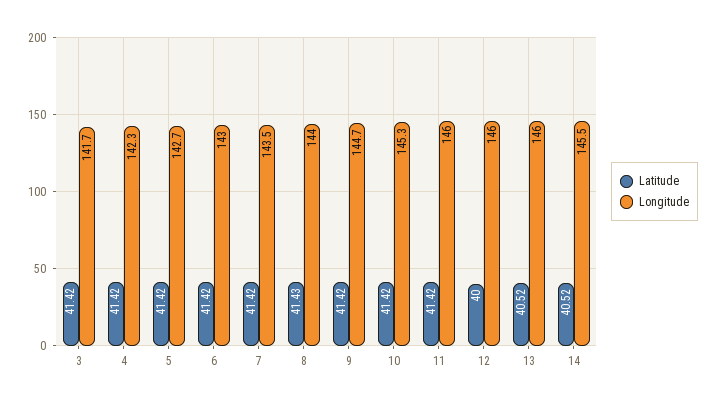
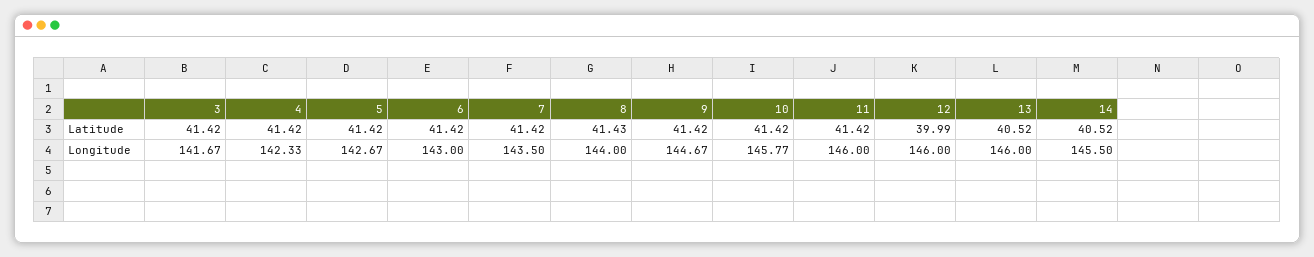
  {
    "Latitude": {
      "3": 41.42,
      "4": 41.42,
      "5": 41.42,
      "6": 41.42,
      "7": 41.42,
      "8": 41.43,
      "9": 41.42,
      "10": 41.42,
      "11": 41.42,
-     "12": 40,
+     "12": 39.99,
      "13": 40.52,
      "14": 40.52
    },
    "Longitude": {
      "3": 141.67,
      "4": 142.33,
      "5": 142.67,
      "6": 143,
      "7": 143.5,
      "8": 144,
      "9": 144.67,
-     "10": 145.3,
+     "10": 145.77,
      "11": 146,
      "12": 146,
      "13": 146,
      "14": 145.5
    }
  }

